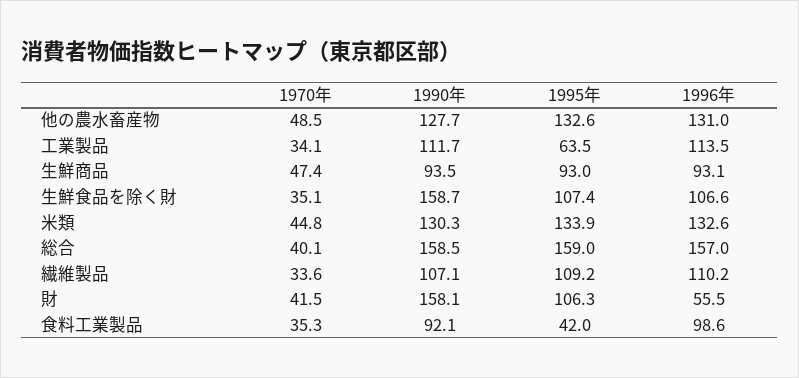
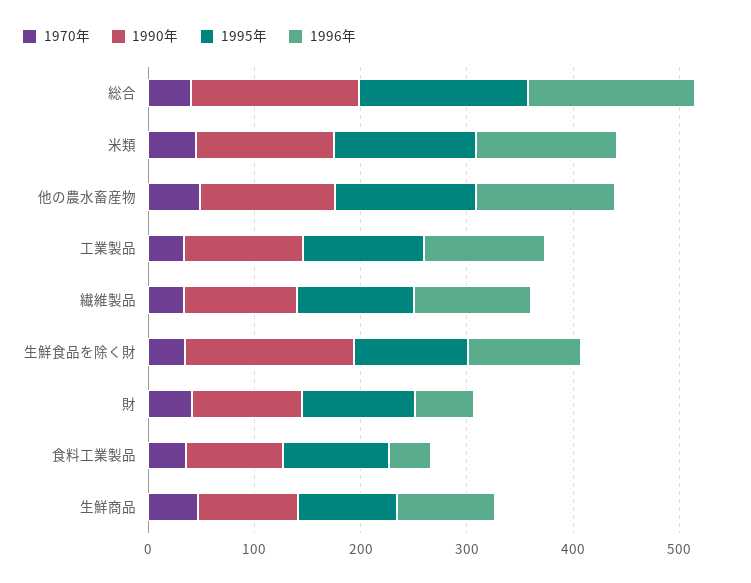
  {
    "1970年": {
      "他の農水畜産物": 48.5,
      "工業製品": 34.1,
      "生鮮商品": 47.4,
      "生鮮食品を除く財": 35.1,
      "米類": 44.8,
      "総合": 40.1,
      "繊維製品": 33.6,
      "財": 41.5,
      "食料工業製品": 35.3
    },
    "1990年": {
      "他の農水畜産物": 127.7,
      "工業製品": 111.7,
      "生鮮商品": 93.5,
      "生鮮食品を除く財": 158.7,
      "米類": 130.3,
      "総合": 158.5,
      "繊維製品": 107.1,
-     "財": 158.1,
+     "財": 100,
      "食料工業製品": 92.1
    },
    "1995年": {
      "他の農水畜産物": 132.6,
-     "工業製品": 63.5,
+     "工業製品": 120,
      "生鮮商品": 93,
      "生鮮食品を除く財": 107.4,
      "米類": 133.9,
      "総合": 159,
      "繊維製品": 109.2,
      "財": 106.3,
-     "食料工業製品": 42
+     "食料工業製品": 100
    },
    "1996年": {
      "他の農水畜産物": 131,
      "工業製品": 113.5,
      "生鮮商品": 93.1,
      "生鮮食品を除く財": 106.6,
      "米類": 132.6,
      "総合": 157,
      "繊維製品": 110.2,
      "財": 55.5,
-     "食料工業製品": 98.6
+     "食料工業製品": 40
    }
  }

